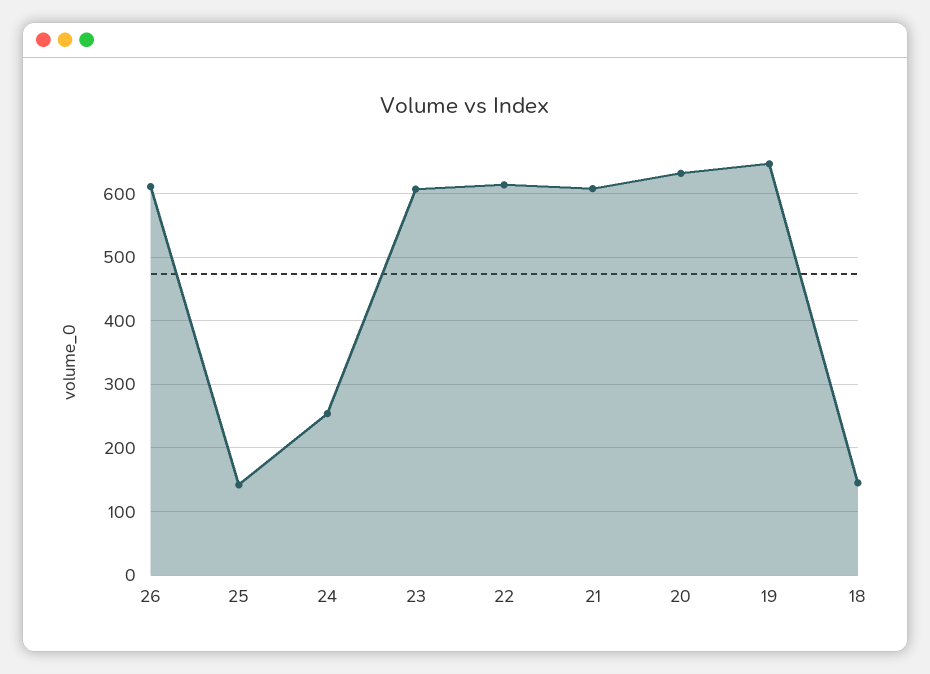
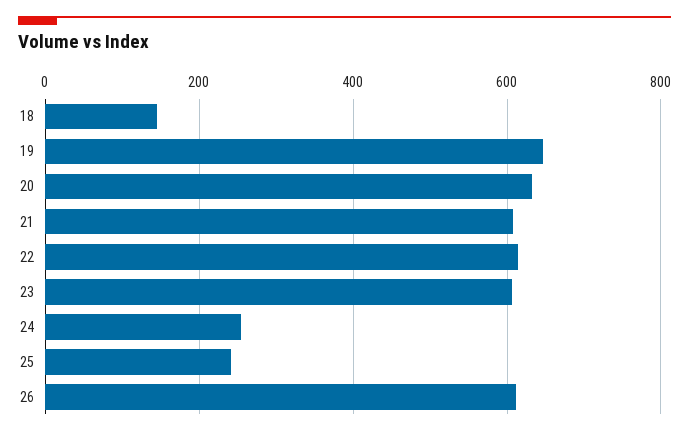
  {
    "26": 610,
-   "25": 140,
+   "25": 240,
    "24": 250,
    "23": 610,
    "22": 610,
    "21": 610,
    "20": 630,
    "19": 650,
    "18": 150
  }

